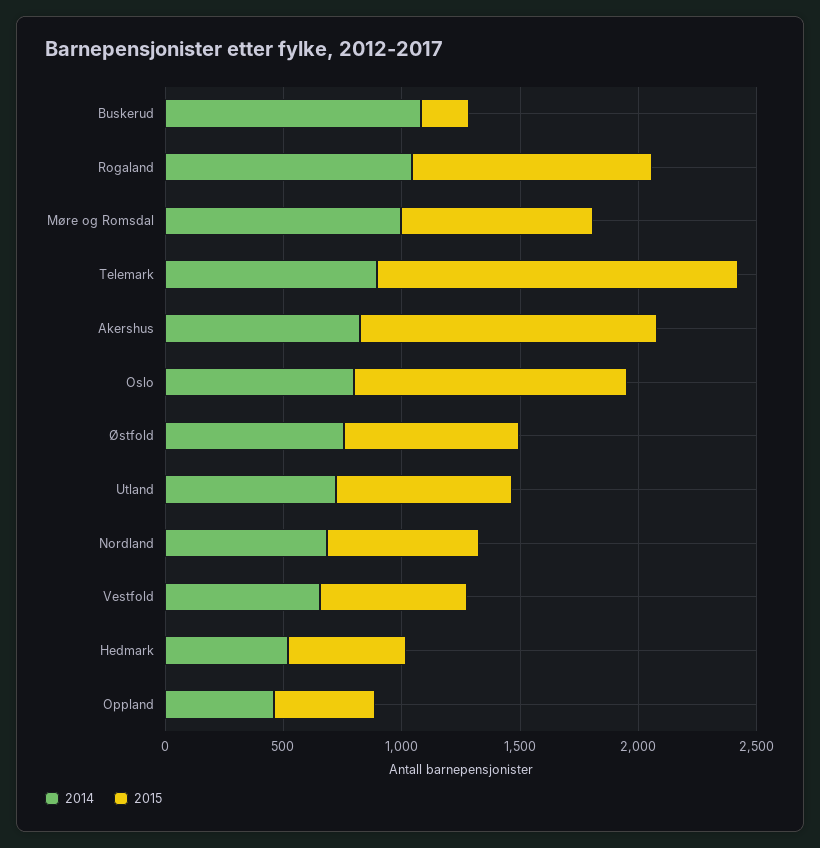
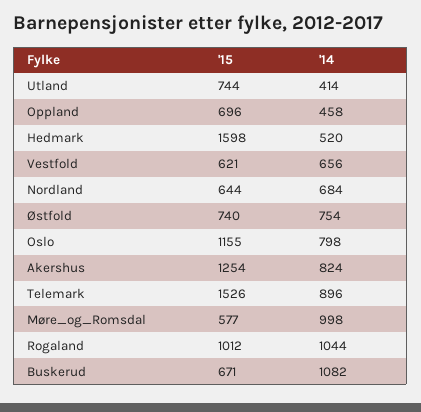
  {
    "2014": {
      "Buskerud": 1082,
      "Rogaland": 1044,
      "Møre og Romsdal": 998,
      "Telemark": 896,
      "Akershus": 824,
      "Oslo": 798,
      "Østfold": 754,
-     "Utland": 700,
+     "Utland": 414,
      "Nordland": 684,
      "Vestfold": 656,
      "Hedmark": 520,
      "Oppland": 458
    },
    "2015": {
-     "Buskerud": 200,
+     "Buskerud": 671,
      "Rogaland": 1012,
-     "Møre og Romsdal": 800,
+     "Møre og Romsdal": 577,
      "Telemark": 1526,
      "Akershus": 1254,
      "Oslo": 1155,
      "Østfold": 740,
      "Utland": 744,
      "Nordland": 644,
      "Vestfold": 621,
-     "Hedmark": 500,
+     "Hedmark": 1598,
-     "Oppland": 400
+     "Oppland": 696
    }
  }

